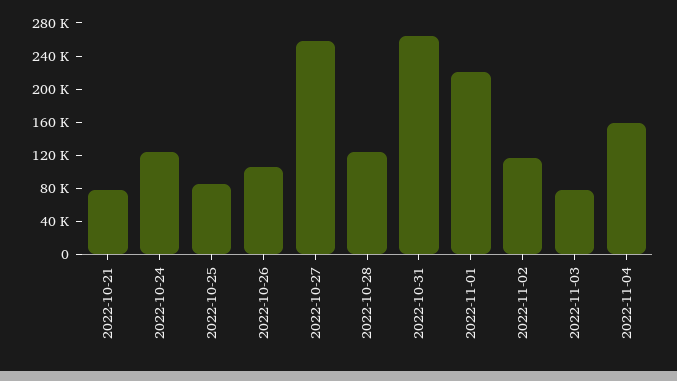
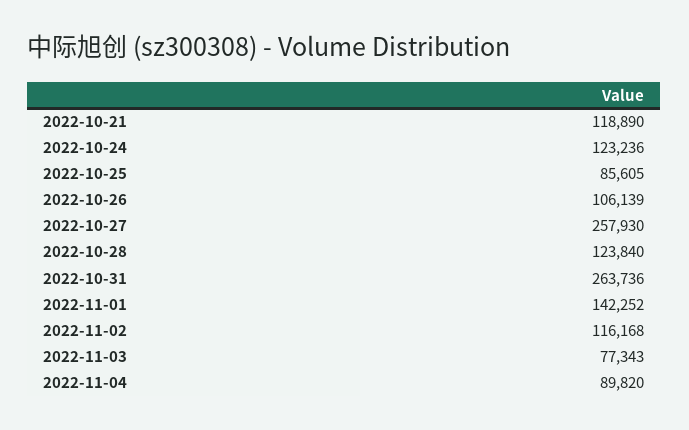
  {
-   "2022-10-21": 80000,
+   "2022-10-21": 118890,
    "2022-10-24": 123236,
    "2022-10-25": 85605,
    "2022-10-26": 106139,
    "2022-10-27": 257930,
    "2022-10-28": 123840,
    "2022-10-31": 263736,
-   "2022-11-01": 220000,
+   "2022-11-01": 142252,
    "2022-11-02": 116168,
    "2022-11-03": 77343,
-   "2022-11-04": 160000
+   "2022-11-04": 89820
  }

